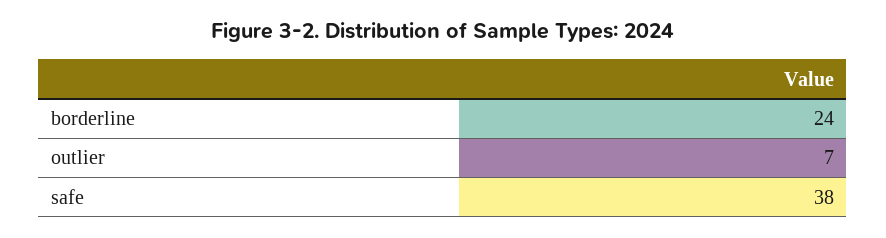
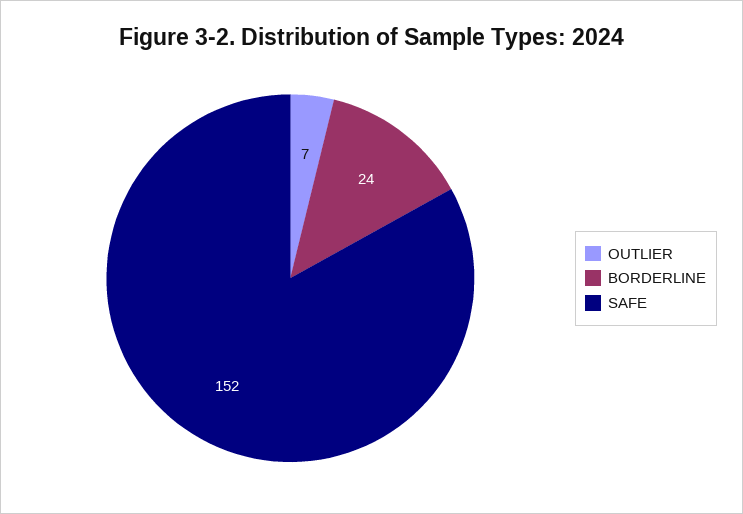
  {
    "borderline": 24,
    "outlier": 7,
-   "safe": 38
+   "safe": 152
  }

